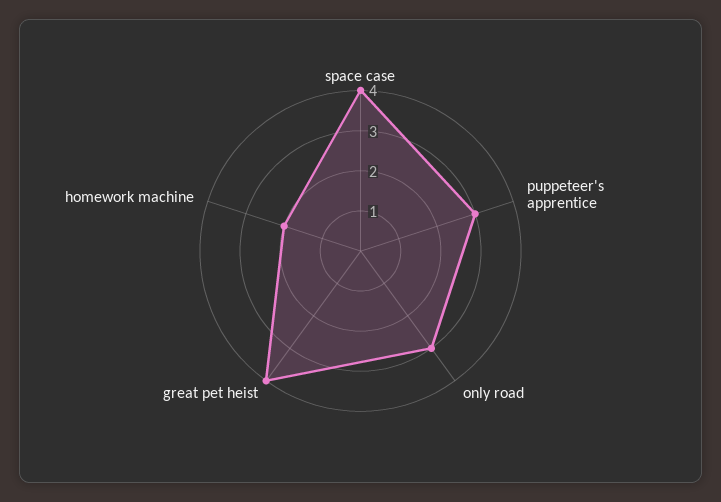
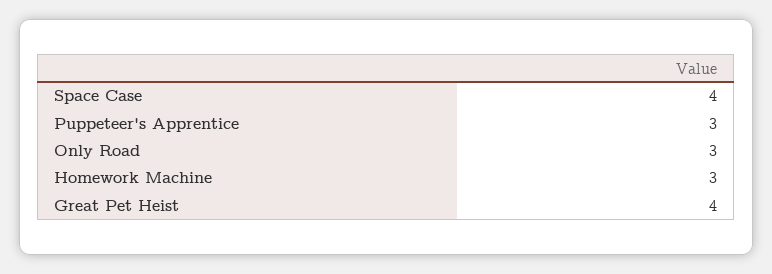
  {
    "space case": 4,
    "puppeteer's apprentice": 3,
    "only road": 3,
    "great pet heist": 4,
-   "homework machine": 2
+   "homework machine": 3
  }

